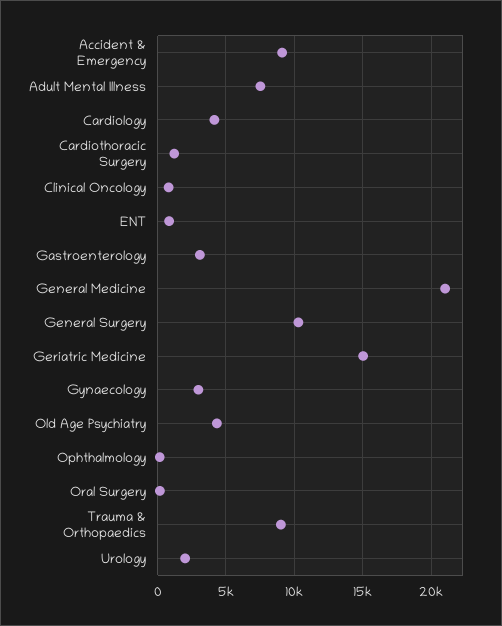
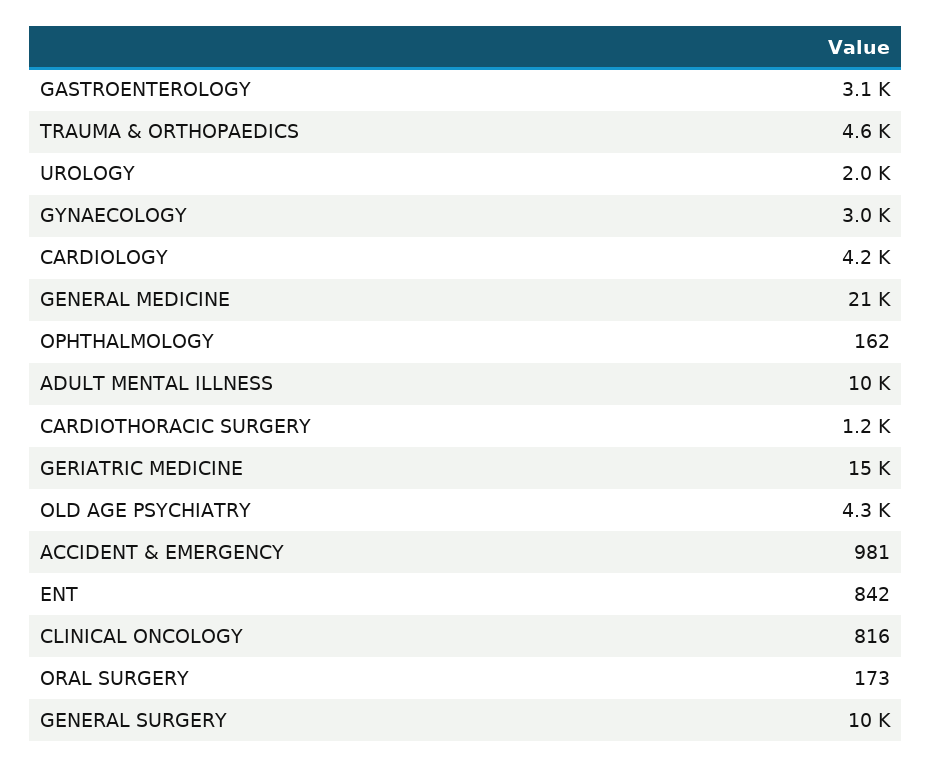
  {
-   "Accident & Emergency": 9000,
+   "Accident & Emergency": 981,
-   "Adult Mental Illness": 7500,
+   "Adult Mental Illness": 10000,
    "Cardiology": 4200,
    "Cardiothoracic Surgery": 1200,
    "Clinical Oncology": 816,
    "ENT": 842,
    "Gastroenterology": 3100,
    "General Medicine": 21000,
    "General Surgery": 10000,
    "Geriatric Medicine": 15000,
    "Gynaecology": 3000,
    "Old Age Psychiatry": 4300,
    "Ophthalmology": 162,
    "Oral Surgery": 173,
-   "Trauma & Orthopaedics": 9000,
+   "Trauma & Orthopaedics": 4600,
    "Urology": 2000
  }

